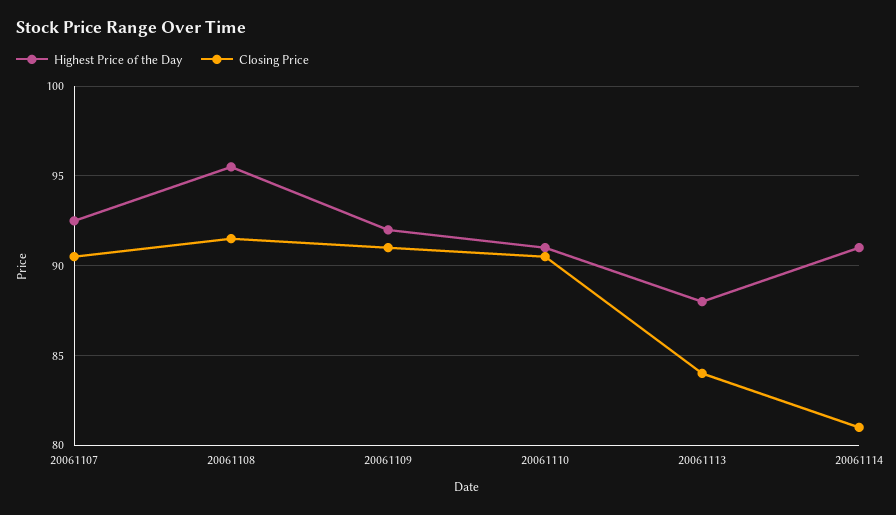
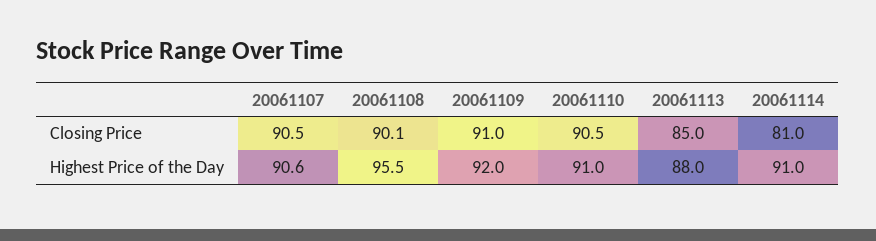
  {
    "Highest Price of the Day": {
-     "20061107": 92.5,
+     "20061107": 90.6,
      "20061108": 95.5,
      "20061109": 92,
      "20061110": 91,
      "20061113": 88,
      "20061114": 91
    },
    "Closing Price": {
      "20061107": 90.5,
-     "20061108": 91.5,
+     "20061108": 90.1,
      "20061109": 91,
      "20061110": 90.5,
-     "20061113": 84,
+     "20061113": 85,
      "20061114": 81
    }
  }

